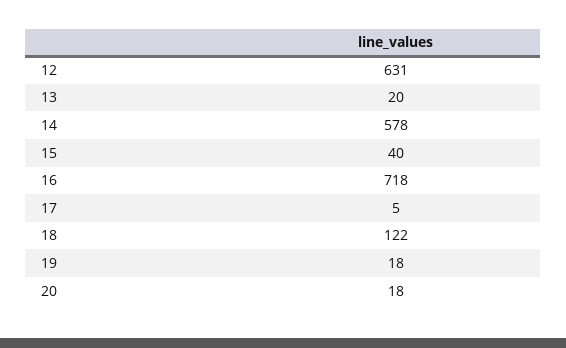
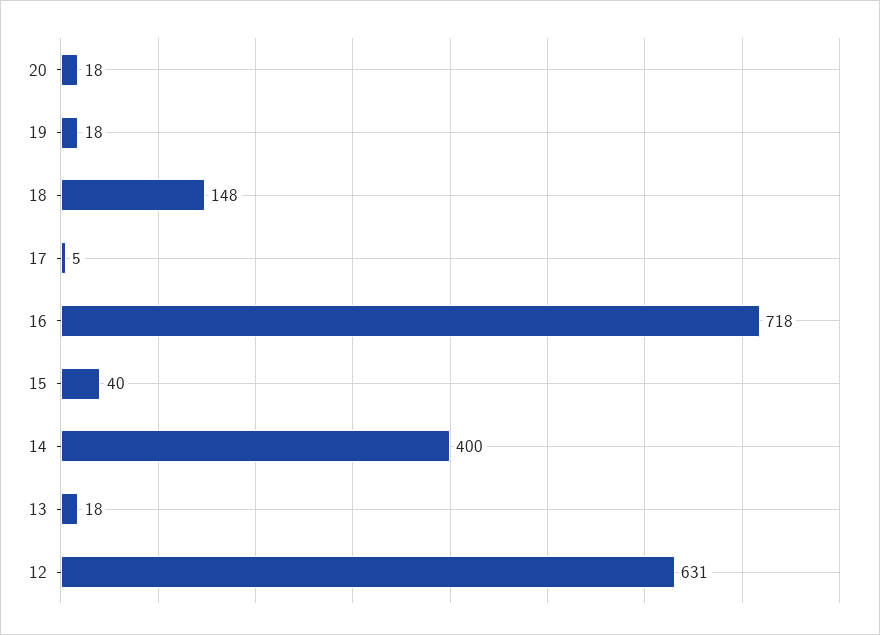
  {
    "12": 631,
-   "13": 20,
+   "13": 18,
-   "14": 578,
+   "14": 400,
    "15": 40,
    "16": 718,
    "17": 5,
-   "18": 122,
+   "18": 148,
    "19": 18,
    "20": 18
  }

